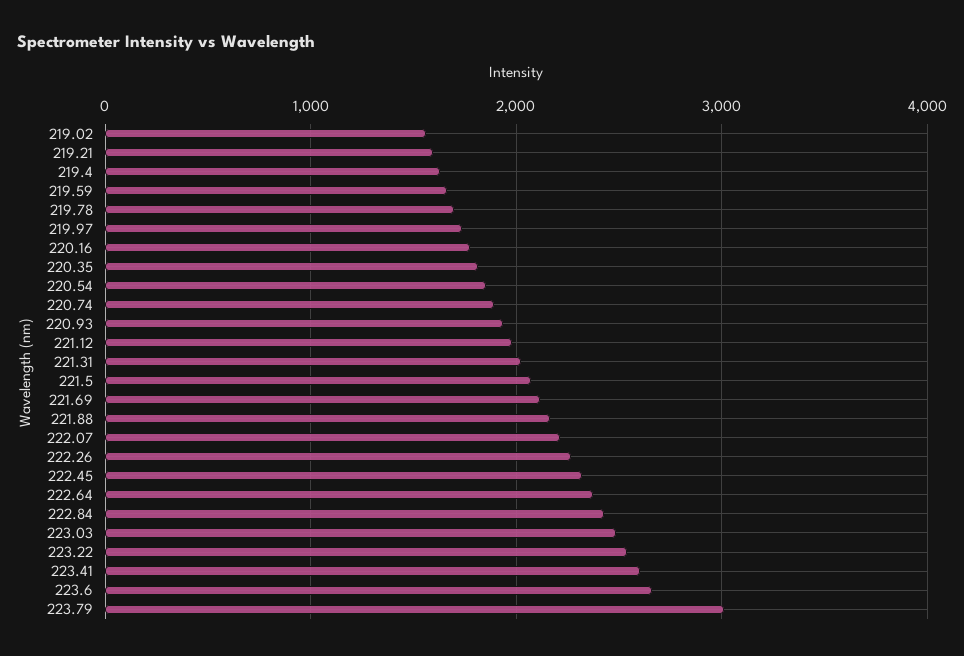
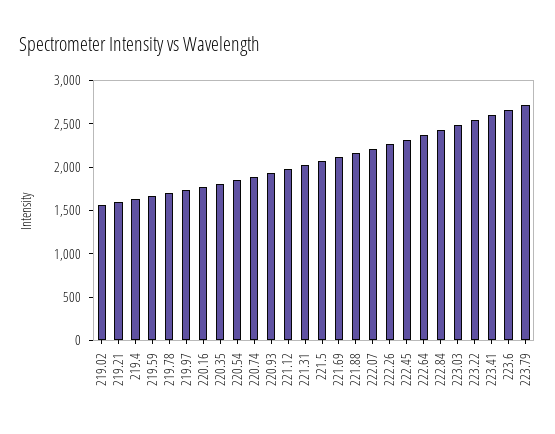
  {
    "219.02": 1600,
    "219.21": 1600,
    "219.4": 1600,
    "219.59": 1700,
    "219.78": 1700,
    "219.97": 1700,
    "220.16": 1800,
    "220.35": 1800,
    "220.54": 1900,
    "220.74": 1900,
    "220.93": 1900,
    "221.12": 2000,
    "221.31": 2000,
    "221.5": 2100,
    "221.69": 2100,
    "221.88": 2200,
    "222.07": 2200,
    "222.26": 2300,
    "222.45": 2300,
    "222.64": 2400,
    "222.84": 2400,
    "223.03": 2500,
    "223.22": 2500,
    "223.41": 2600,
    "223.6": 2700,
-   "223.79": 3000
+   "223.79": 2700
  }

